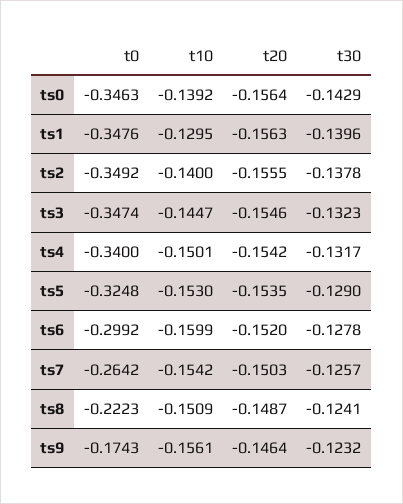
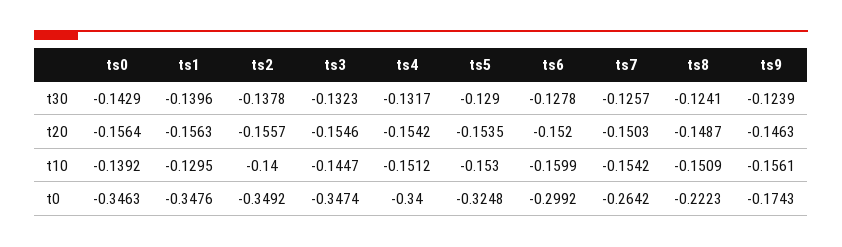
  {
    "t0": {
      "ts0": -0.3463,
      "ts1": -0.3476,
      "ts2": -0.3492,
      "ts3": -0.3474,
      "ts4": -0.34,
      "ts5": -0.3248,
      "ts6": -0.2992,
      "ts7": -0.2642,
      "ts8": -0.2223,
      "ts9": -0.1743
    },
    "t10": {
      "ts0": -0.1392,
      "ts1": -0.1295,
      "ts2": -0.14,
      "ts3": -0.1447,
-     "ts4": -0.1501,
+     "ts4": -0.1512,
      "ts5": -0.153,
      "ts6": -0.1599,
      "ts7": -0.1542,
      "ts8": -0.1509,
      "ts9": -0.1561
    },
    "t20": {
      "ts0": -0.1564,
      "ts1": -0.1563,
-     "ts2": -0.1555,
+     "ts2": -0.1557,
      "ts3": -0.1546,
      "ts4": -0.1542,
      "ts5": -0.1535,
      "ts6": -0.152,
      "ts7": -0.1503,
      "ts8": -0.1487,
-     "ts9": -0.1464
+     "ts9": -0.1463
    },
    "t30": {
      "ts0": -0.1429,
      "ts1": -0.1396,
      "ts2": -0.1378,
      "ts3": -0.1323,
      "ts4": -0.1317,
      "ts5": -0.129,
      "ts6": -0.1278,
      "ts7": -0.1257,
      "ts8": -0.1241,
-     "ts9": -0.1232
+     "ts9": -0.1239
    }
  }

